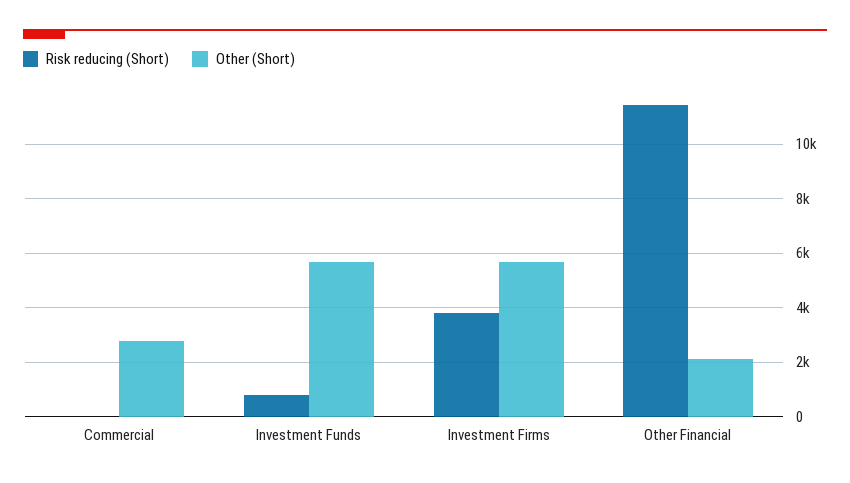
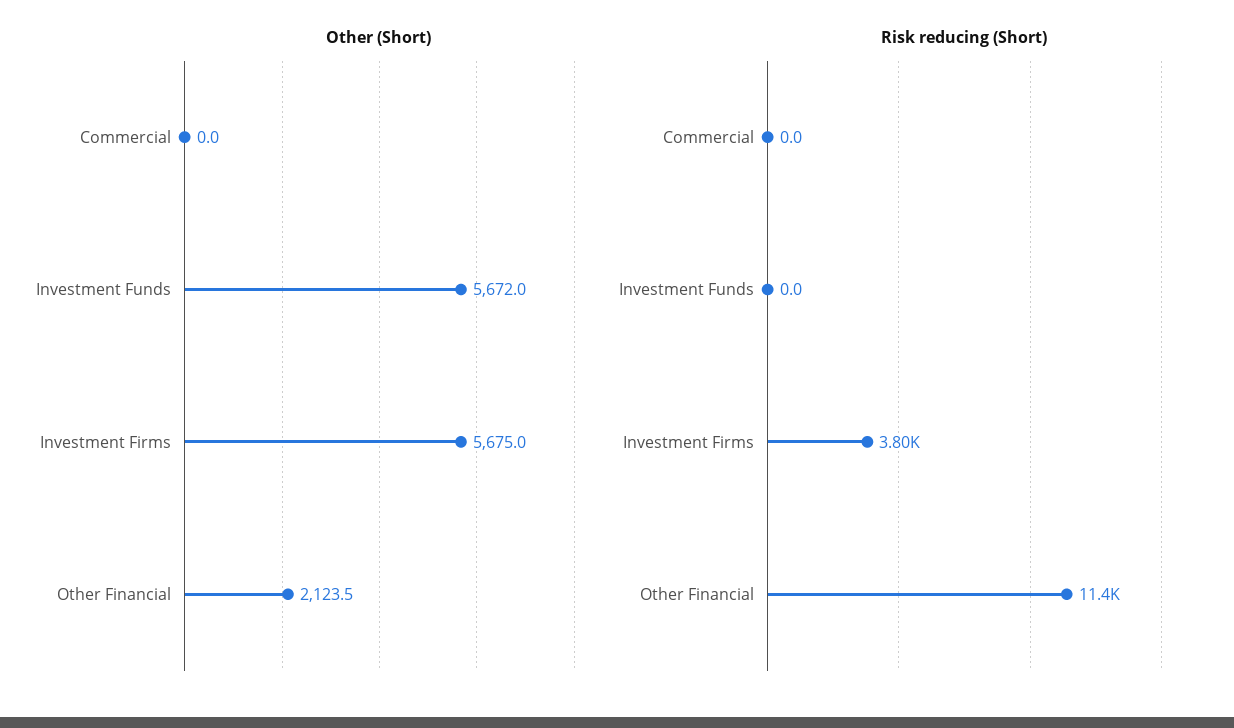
  {
    "Risk reducing (Short)": {
      "Commercial": 0,
-     "Investment Funds": 750,
+     "Investment Funds": 0,
      "Investment Firms": 3800,
      "Other Financial": 11400
    },
    "Other (Short)": {
-     "Commercial": 2750,
+     "Commercial": 0,
      "Investment Funds": 5672,
      "Investment Firms": 5675,
      "Other Financial": 2123.5
    }
  }

